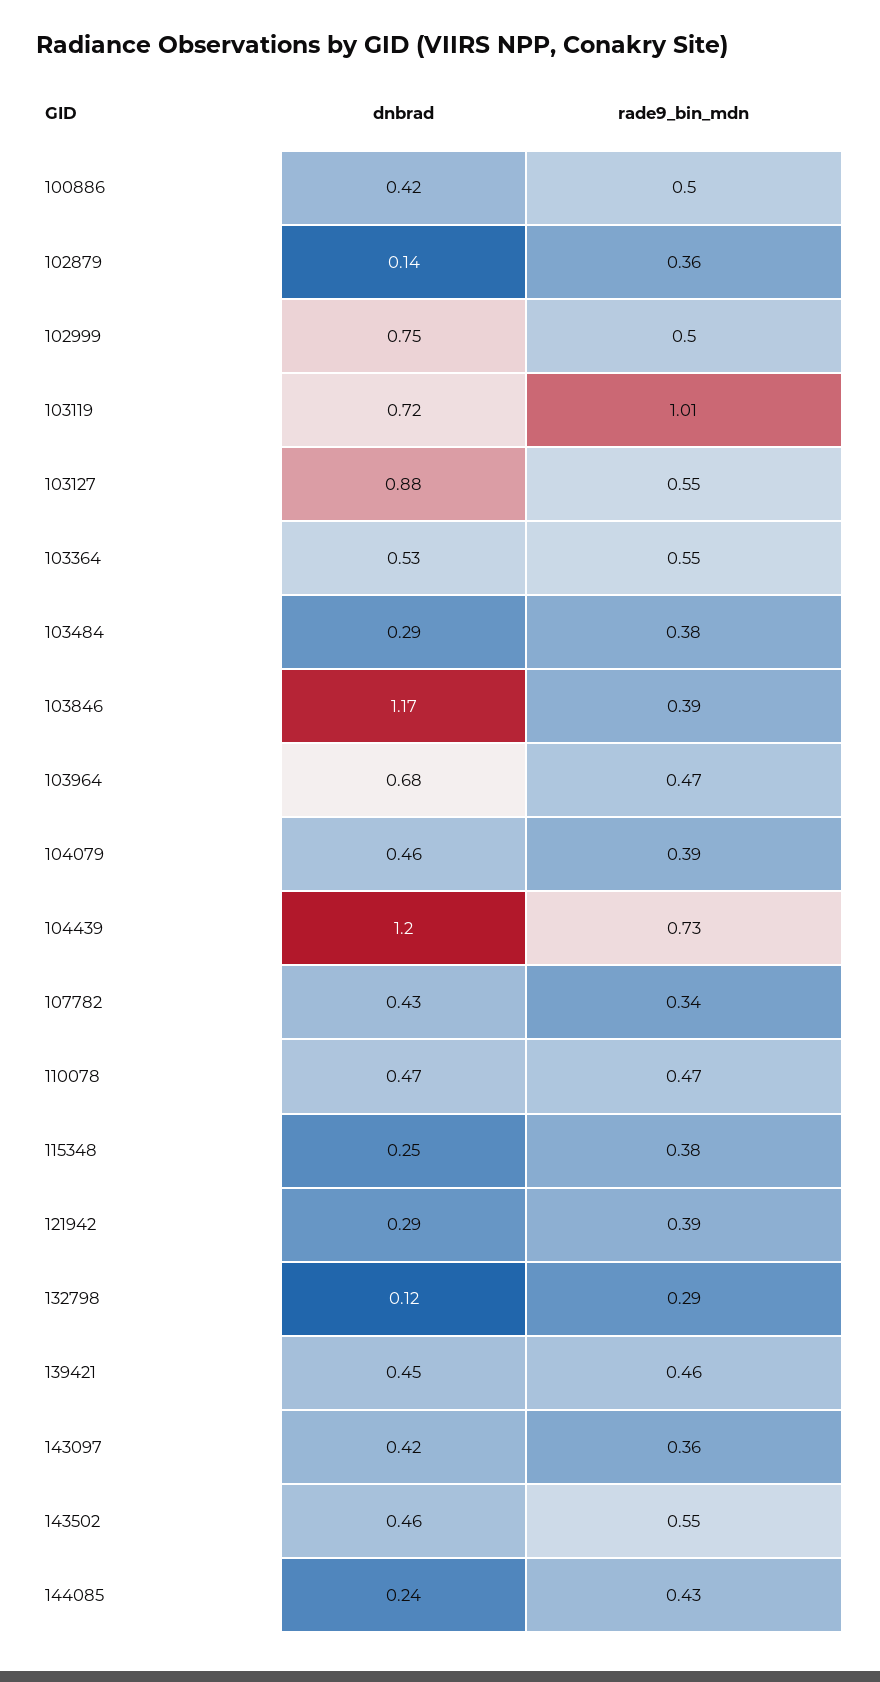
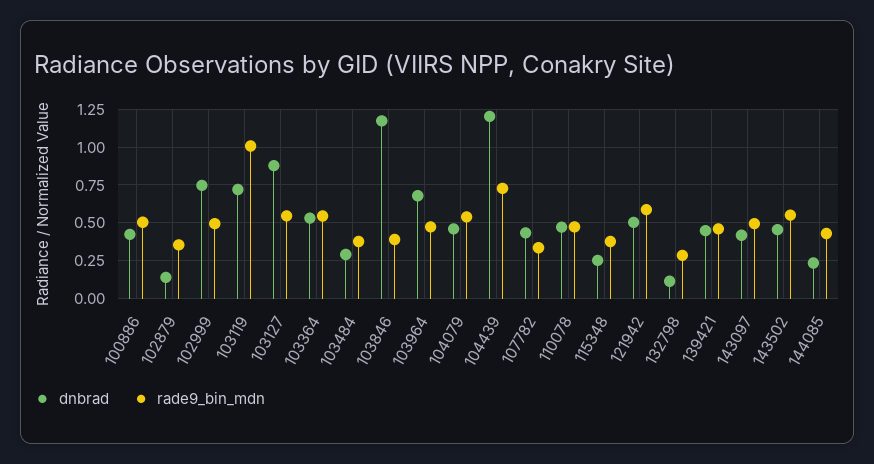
  {
    "dnbrad": {
      "100886": 0.42,
      "102879": 0.14,
      "102999": 0.75,
      "103119": 0.72,
      "103127": 0.88,
      "103364": 0.53,
      "103484": 0.29,
      "103846": 1.17,
      "103964": 0.68,
      "104079": 0.46,
      "104439": 1.2,
      "107782": 0.43,
      "110078": 0.47,
      "115348": 0.25,
-     "121942": 0.29,
+     "121942": 0.5,
      "132798": 0.12,
      "139421": 0.45,
      "143097": 0.42,
      "143502": 0.46,
      "144085": 0.24
    },
    "rade9_bin_mdn": {
      "100886": 0.5,
      "102879": 0.36,
      "102999": 0.5,
      "103119": 1.01,
      "103127": 0.55,
      "103364": 0.55,
      "103484": 0.38,
      "103846": 0.39,
      "103964": 0.47,
-     "104079": 0.39,
+     "104079": 0.55,
      "104439": 0.73,
      "107782": 0.34,
      "110078": 0.47,
      "115348": 0.38,
-     "121942": 0.39,
+     "121942": 0.6,
      "132798": 0.29,
      "139421": 0.46,
-     "143097": 0.36,
+     "143097": 0.5,
      "143502": 0.55,
      "144085": 0.43
    }
  }

